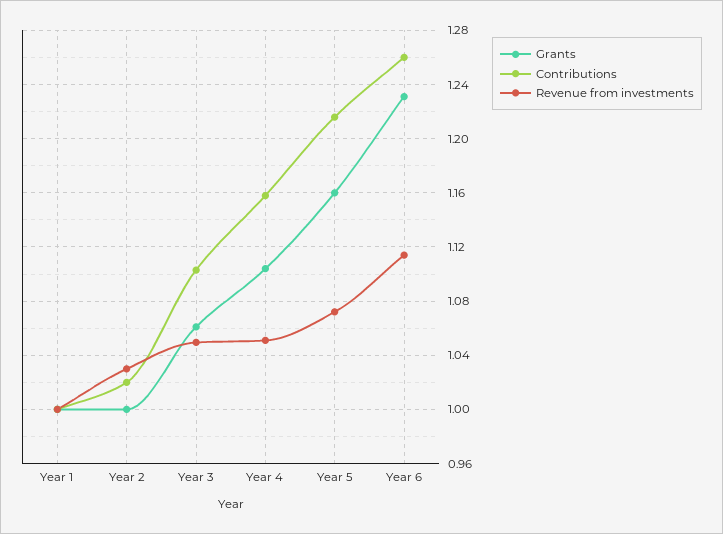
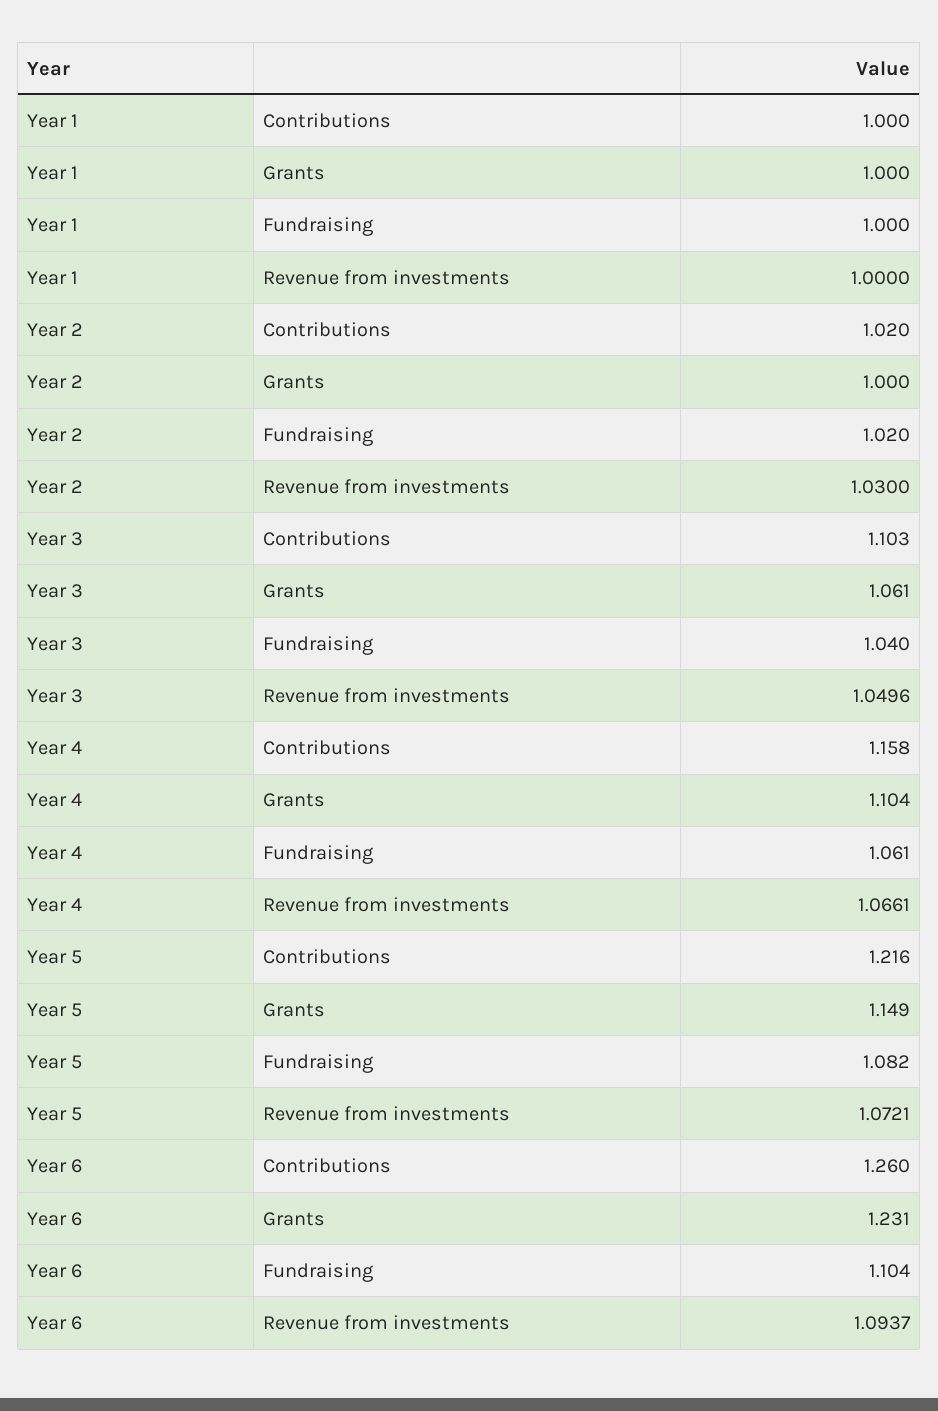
  {
    "Grants": {
      "Year 1": 1,
      "Year 2": 1,
      "Year 3": 1.061,
      "Year 4": 1.104,
-     "Year 5": 1.16,
+     "Year 5": 1.149,
      "Year 6": 1.231
    },
    "Contributions": {
      "Year 1": 1,
      "Year 2": 1.02,
      "Year 3": 1.103,
      "Year 4": 1.158,
      "Year 5": 1.216,
      "Year 6": 1.26
    },
    "Revenue from investments": {
      "Year 1": 1,
      "Year 2": 1.03,
      "Year 3": 1.0496,
-     "Year 4": 1.05,
+     "Year 4": 1.0661,
      "Year 5": 1.0721,
-     "Year 6": 1.115
+     "Year 6": 1.0937
-   }
+   },
+   "Fundraising": {
+     "Year 1": 1,
+     "Year 2": 1.02,
+     "Year 3": 1.04,
+     "Year 4": 1.061,
+     "Year 5": 1.082,
+     "Year 6": 1.104
+   }
  }

